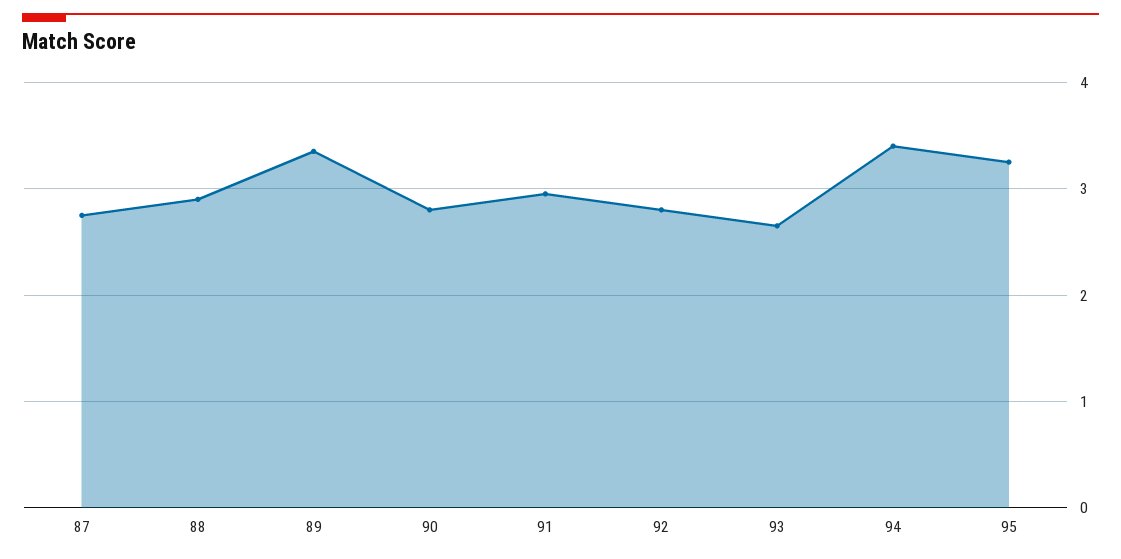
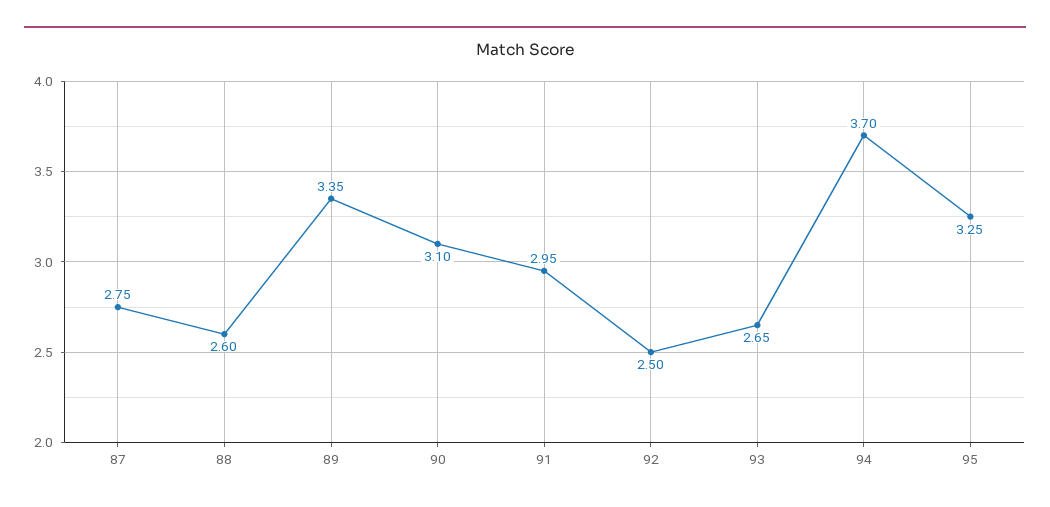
  {
    "87": 2.75,
-   "88": 2.9,
+   "88": 2.6,
    "89": 3.35,
-   "90": 2.8,
+   "90": 3.1,
    "91": 2.95,
-   "92": 2.8,
+   "92": 2.5,
    "93": 2.65,
-   "94": 3.4,
+   "94": 3.7,
    "95": 3.25
  }

